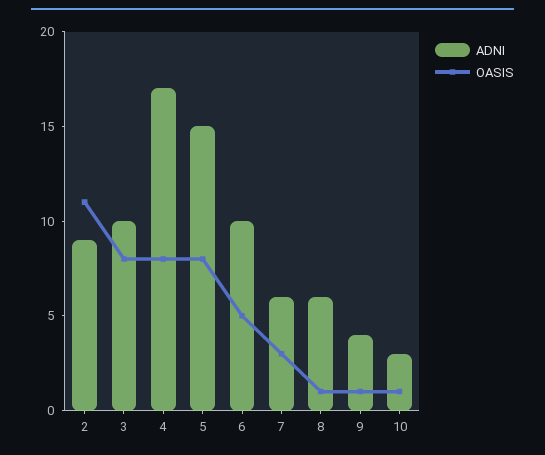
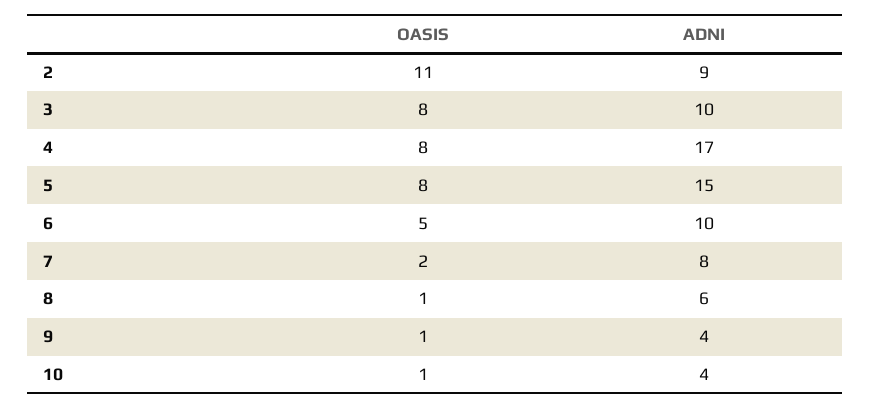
  {
    "ADNI": {
      "2": 9,
      "3": 10,
      "4": 17,
      "5": 15,
      "6": 10,
-     "7": 6,
+     "7": 8,
      "8": 6,
      "9": 4,
-     "10": 3
+     "10": 4
    },
    "OASIS": {
      "2": 11,
      "3": 8,
      "4": 8,
      "5": 8,
      "6": 5,
-     "7": 3,
+     "7": 2,
      "8": 1,
      "9": 1,
      "10": 1
    }
  }

